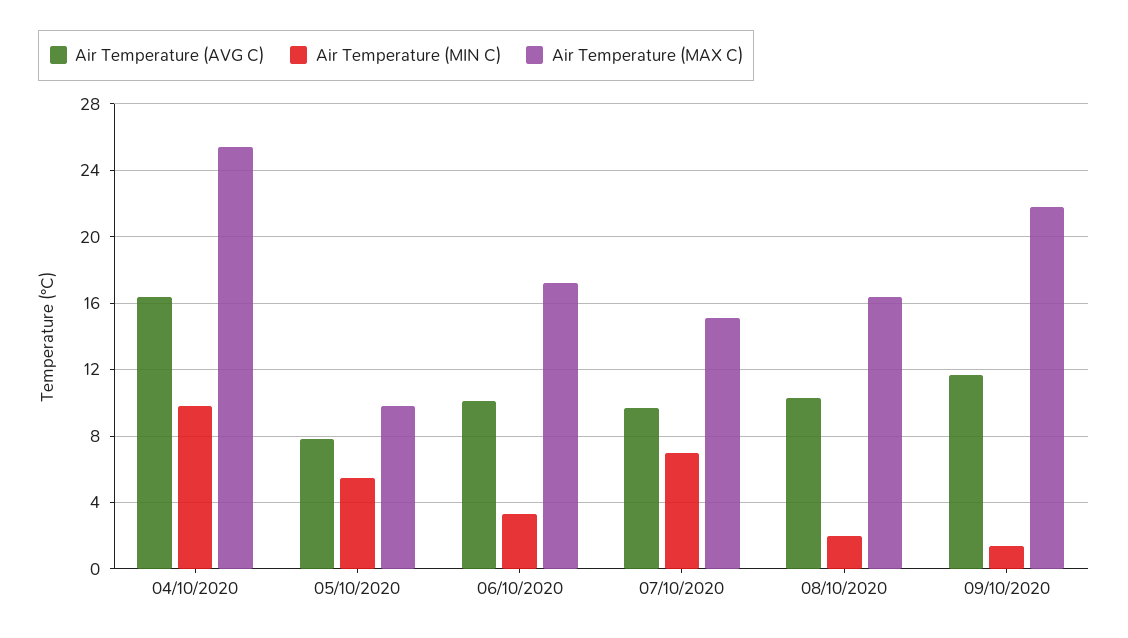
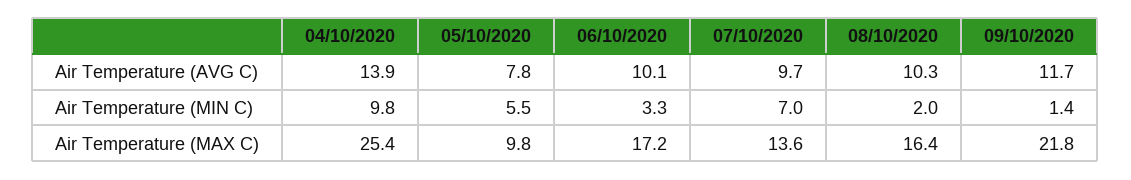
  {
    "Air Temperature (AVG C)": {
-     "04/10/2020": 16.5,
+     "04/10/2020": 13.9,
      "05/10/2020": 7.8,
      "06/10/2020": 10.1,
      "07/10/2020": 9.7,
      "08/10/2020": 10.3,
      "09/10/2020": 11.7
    },
    "Air Temperature (MIN C)": {
      "04/10/2020": 9.8,
      "05/10/2020": 5.5,
      "06/10/2020": 3.3,
      "07/10/2020": 7,
      "08/10/2020": 2,
      "09/10/2020": 1.4
    },
    "Air Temperature (MAX C)": {
      "04/10/2020": 25.4,
      "05/10/2020": 9.8,
      "06/10/2020": 17.2,
-     "07/10/2020": 15,
+     "07/10/2020": 13.6,
      "08/10/2020": 16.4,
      "09/10/2020": 21.8
    }
  }

